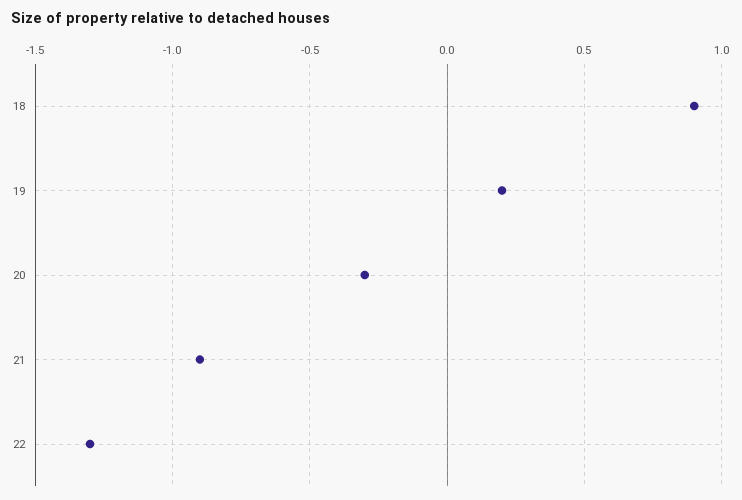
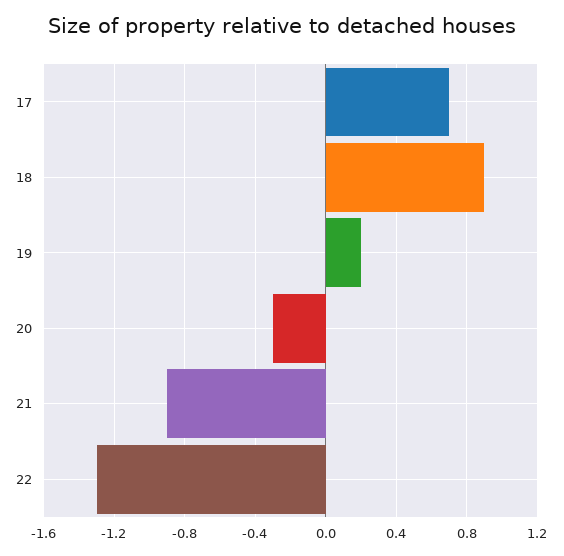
  {
    "18": 0.9,
    "19": 0.2,
    "20": -0.3,
    "21": -0.9,
-   "22": -1.3
+   "22": -1.3,
+   "17": 0.7
  }

